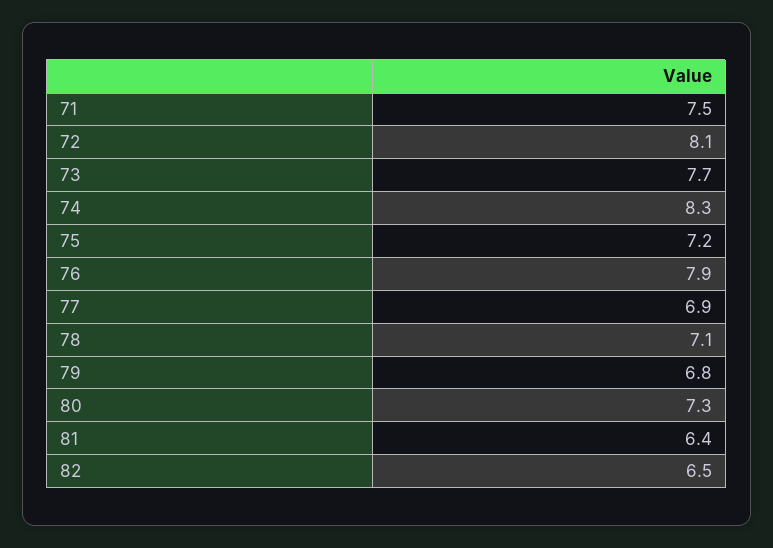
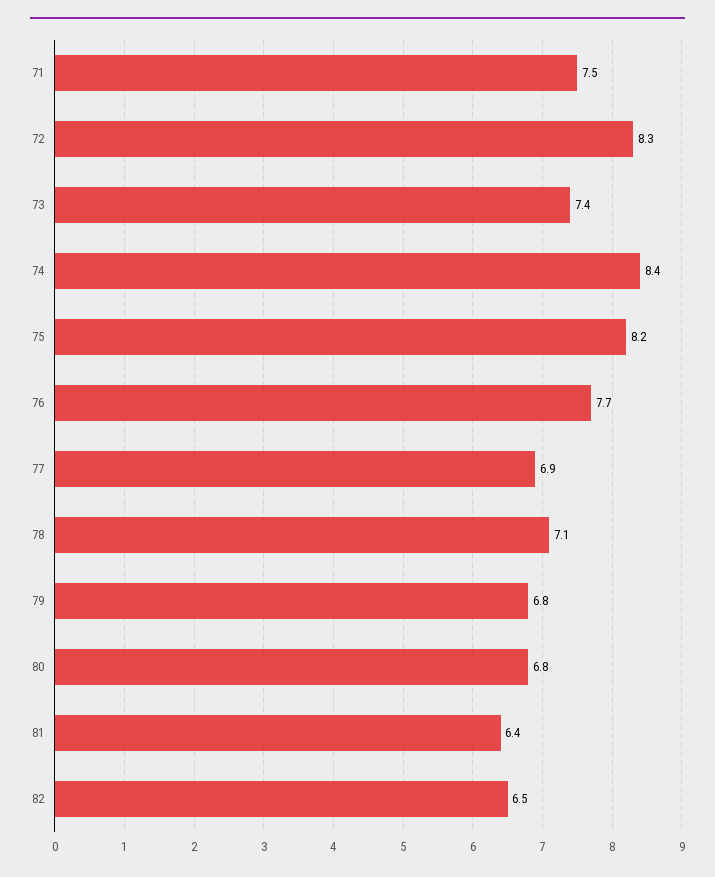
  {
    "71": 7.5,
-   "72": 8.1,
+   "72": 8.3,
-   "73": 7.7,
+   "73": 7.4,
-   "74": 8.3,
+   "74": 8.4,
-   "75": 7.2,
+   "75": 8.2,
-   "76": 7.9,
+   "76": 7.7,
    "77": 6.9,
    "78": 7.1,
    "79": 6.8,
-   "80": 7.3,
+   "80": 6.8,
    "81": 6.4,
    "82": 6.5
  }

